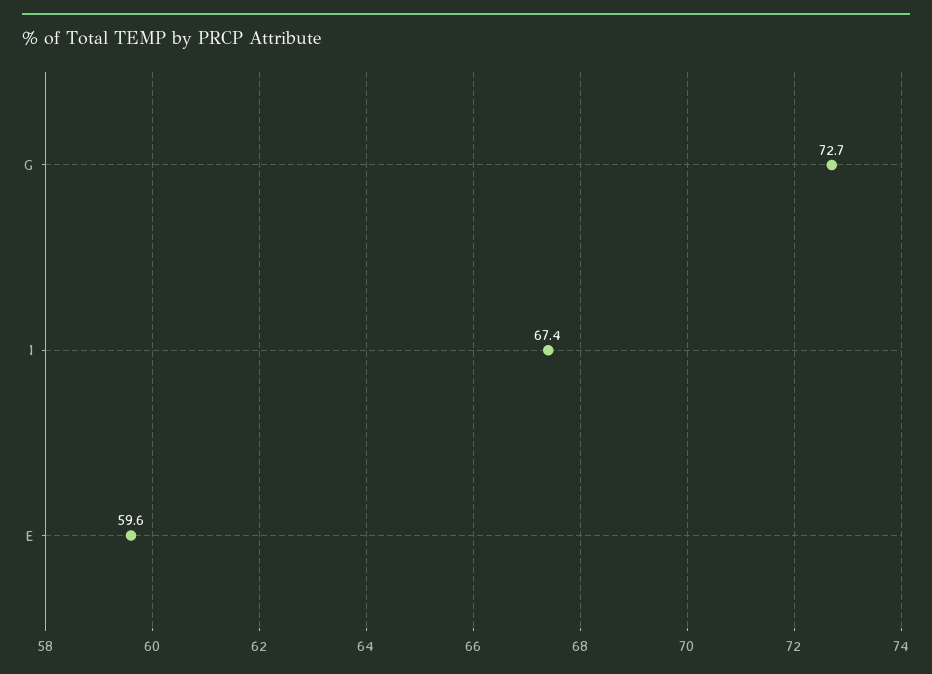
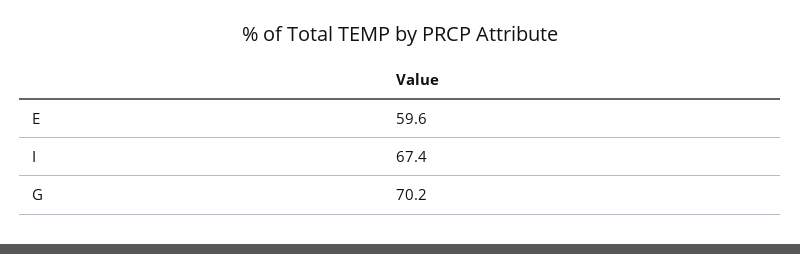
  {
-   "G": 72.7,
+   "G": 70.2,
    "I": 67.4,
    "E": 59.6
  }

